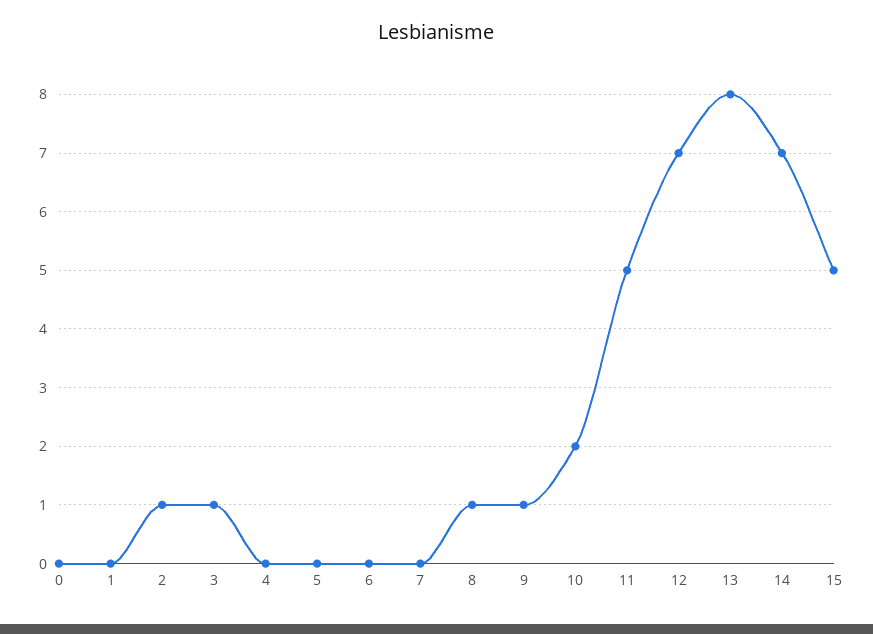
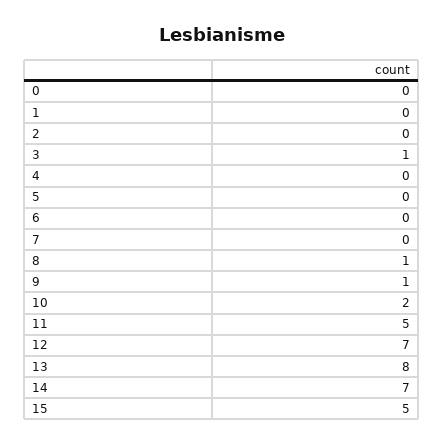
  {
    "0": 0,
    "1": 0,
-   "2": 1,
+   "2": 0,
    "3": 1,
    "4": 0,
    "5": 0,
    "6": 0,
    "7": 0,
    "8": 1,
    "9": 1,
    "10": 2,
    "11": 5,
    "12": 7,
    "13": 8,
    "14": 7,
    "15": 5
  }

